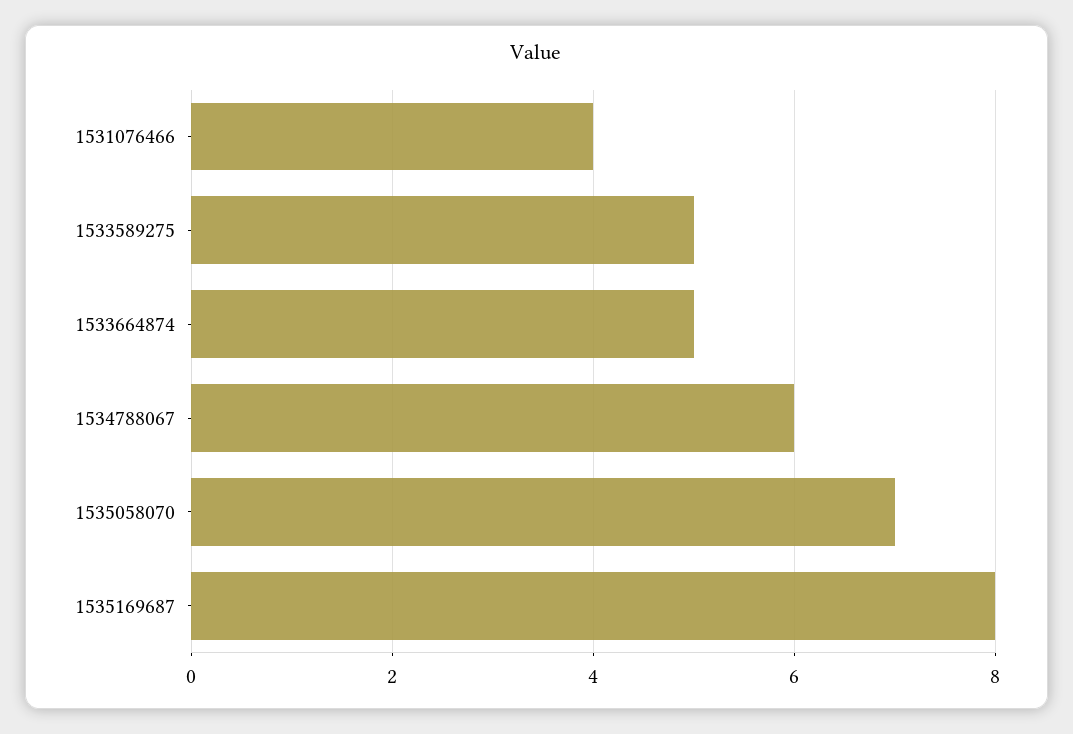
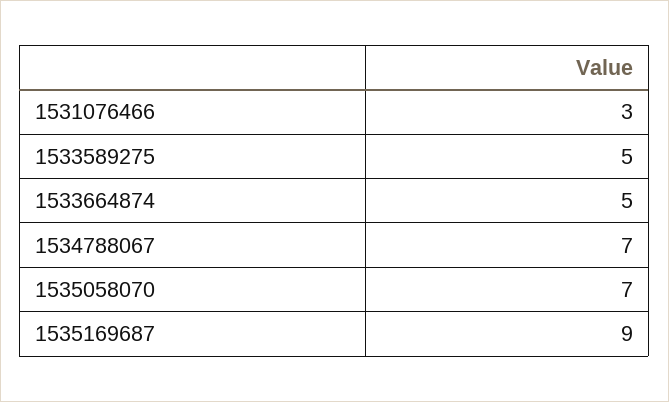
  {
-   "1531076466": 4,
+   "1531076466": 3,
    "1533589275": 5,
    "1533664874": 5,
-   "1534788067": 6,
+   "1534788067": 7,
    "1535058070": 7,
-   "1535169687": 8
+   "1535169687": 9
  }

